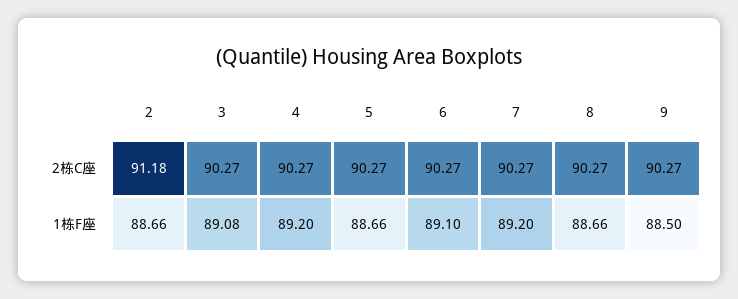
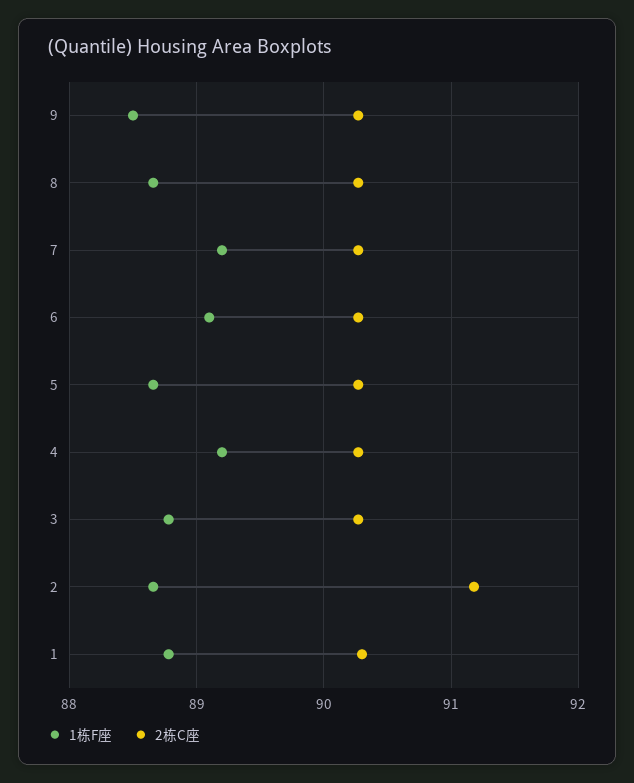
  {
    "2栋C座": {
      "2": 91.18,
      "3": 90.27,
      "4": 90.27,
      "5": 90.27,
      "6": 90.27,
      "7": 90.27,
      "8": 90.27,
-     "9": 90.27
+     "9": 90.27,
+     "1": 90.3
    },
    "1栋F座": {
      "2": 88.66,
-     "3": 89.08,
+     "3": 88.8,
      "4": 89.2,
      "5": 88.66,
      "6": 89.1,
      "7": 89.2,
      "8": 88.66,
-     "9": 88.5
+     "9": 88.5,
+     "1": 88.8
    }
  }

